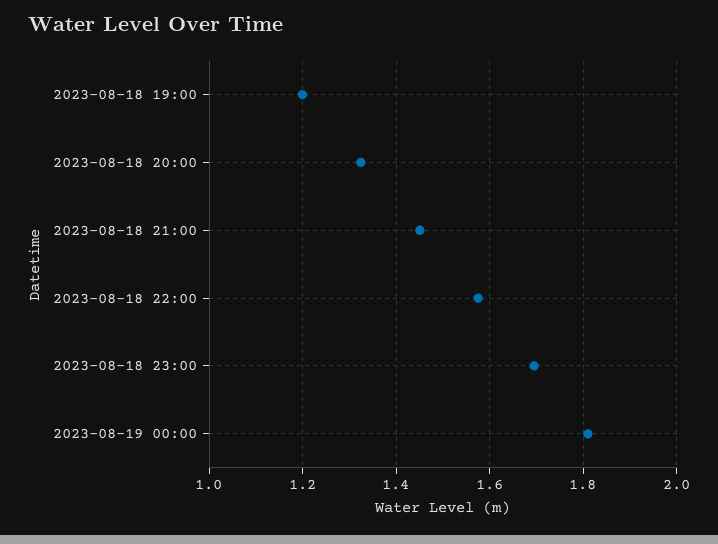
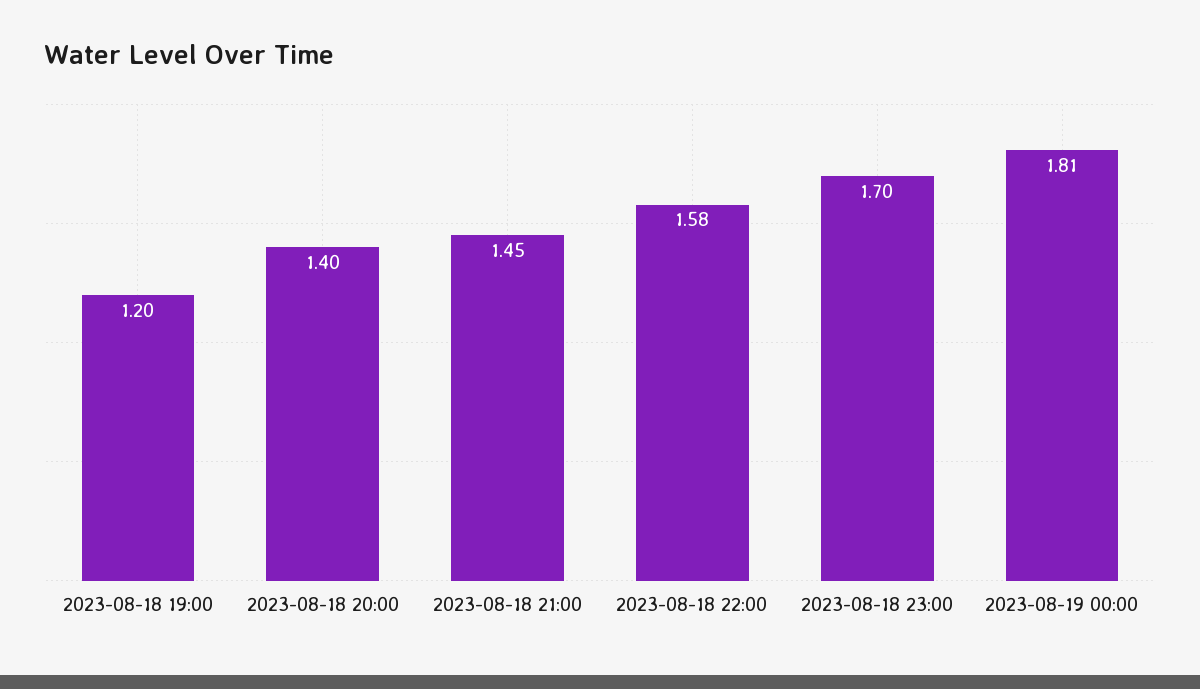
  {
    "2023-08-18 19:00": 1.2,
-   "2023-08-18 20:00": 1.32,
+   "2023-08-18 20:00": 1.4,
    "2023-08-18 21:00": 1.45,
    "2023-08-18 22:00": 1.58,
    "2023-08-18 23:00": 1.7,
    "2023-08-19 00:00": 1.81
  }

